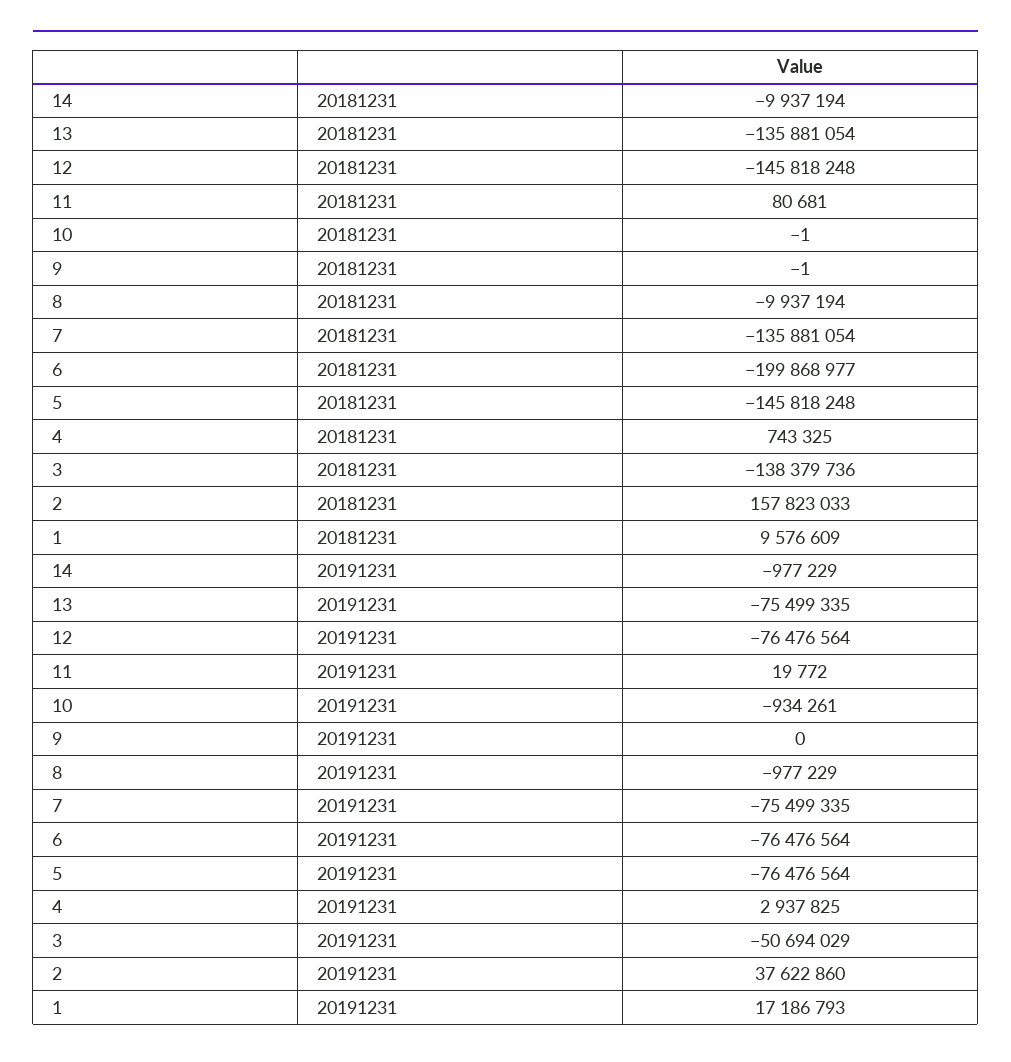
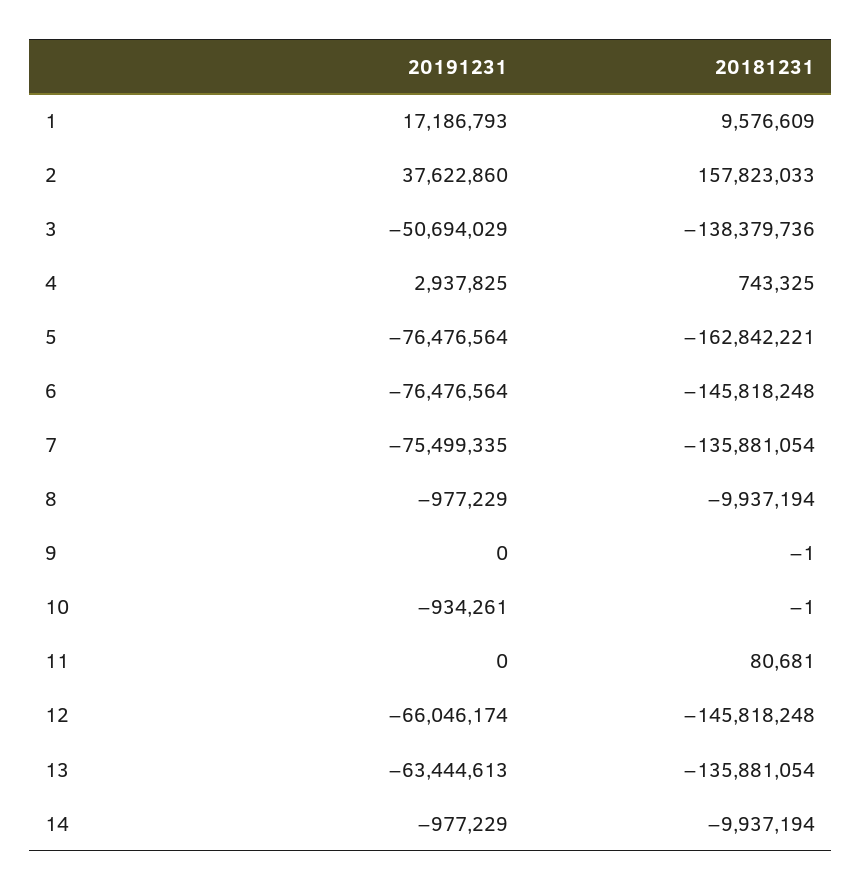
  {
    "14": {
      "20181231": -9937194,
      "20191231": -977229
    },
    "13": {
      "20181231": -135881054,
-     "20191231": -75499335
+     "20191231": -63444613
    },
    "12": {
      "20181231": -145818248,
-     "20191231": -76476564
+     "20191231": -66046174
    },
    "11": {
      "20181231": 80681,
-     "20191231": 19772
+     "20191231": 0
    },
    "10": {
      "20181231": -1,
      "20191231": -934261
    },
    "9": {
      "20181231": -1,
      "20191231": 0
    },
    "8": {
      "20181231": -9937194,
      "20191231": -977229
    },
    "7": {
      "20181231": -135881054,
      "20191231": -75499335
    },
    "6": {
-     "20181231": -199868977,
+     "20181231": -145818248,
      "20191231": -76476564
    },
    "5": {
-     "20181231": -145818248,
+     "20181231": -162842221,
      "20191231": -76476564
    },
    "4": {
      "20181231": 743325,
      "20191231": 2937825
    },
    "3": {
      "20181231": -138379736,
      "20191231": -50694029
    },
    "2": {
      "20181231": 157823033,
      "20191231": 37622860
    },
    "1": {
      "20181231": 9576609,
      "20191231": 17186793
    }
  }

